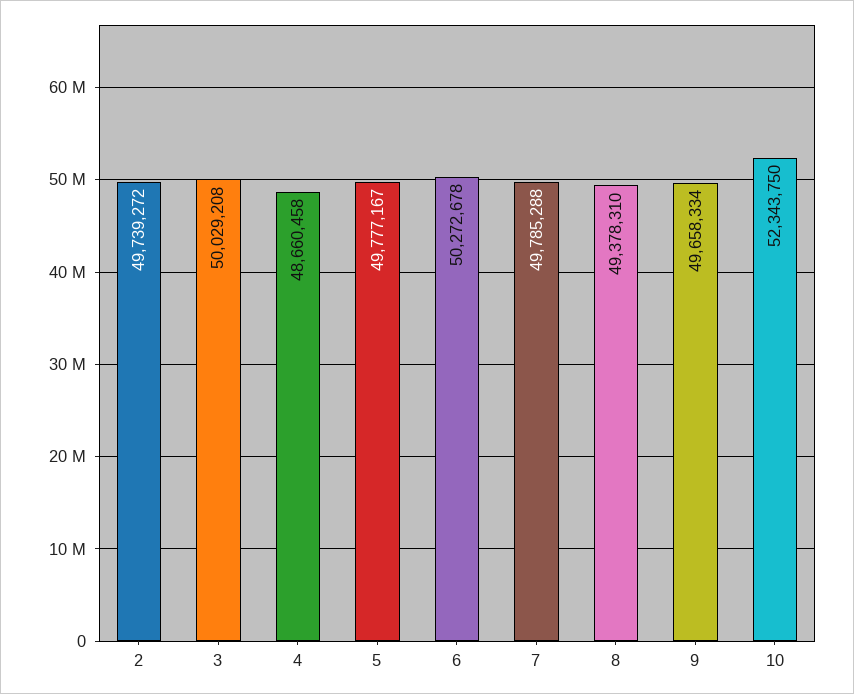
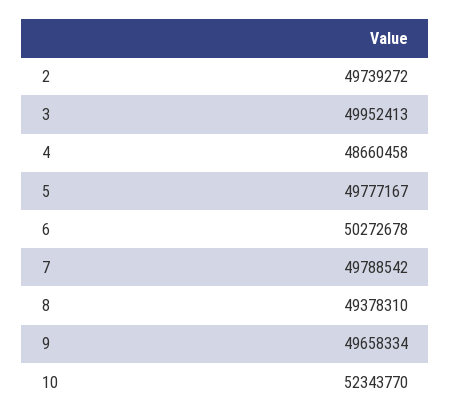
  {
    "2": 49739272,
-   "3": 50029208,
+   "3": 49952413,
    "4": 48660458,
    "5": 49777167,
    "6": 50272678,
-   "7": 49785288,
+   "7": 49788542,
    "8": 49378310,
    "9": 49658334,
-   "10": 52343750
+   "10": 52343770
  }

